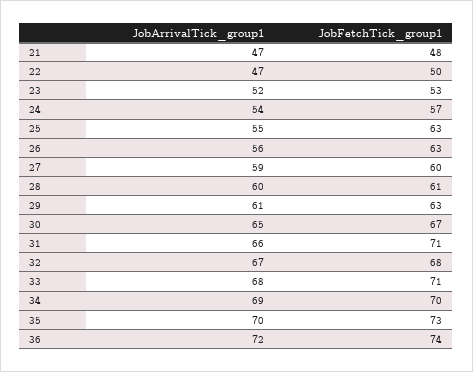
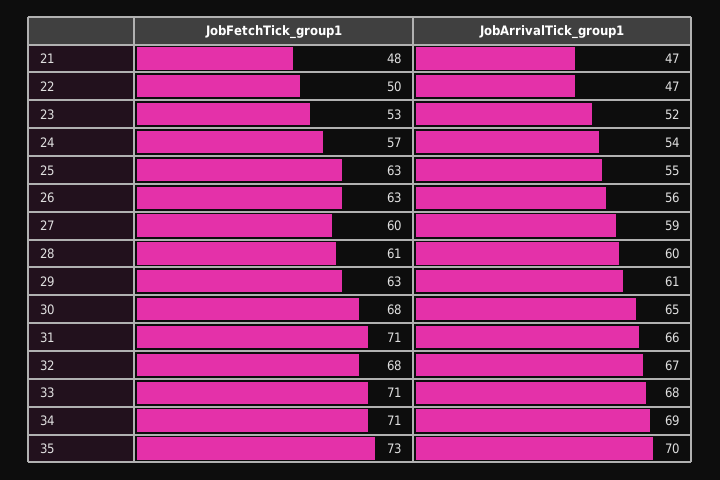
  {
    "JobArrivalTick_group1": {
      "21": 47,
      "22": 47,
      "23": 52,
      "24": 54,
      "25": 55,
      "26": 56,
      "27": 59,
      "28": 60,
      "29": 61,
      "30": 65,
      "31": 66,
      "32": 67,
      "33": 68,
      "34": 69,
-     "35": 70,
+     "35": 70
-     "36": 72
    },
    "JobFetchTick_group1": {
      "21": 48,
      "22": 50,
      "23": 53,
      "24": 57,
      "25": 63,
      "26": 63,
      "27": 60,
      "28": 61,
      "29": 63,
-     "30": 67,
+     "30": 68,
      "31": 71,
      "32": 68,
      "33": 71,
-     "34": 70,
+     "34": 71,
-     "35": 73,
+     "35": 73
-     "36": 74
    }
  }

